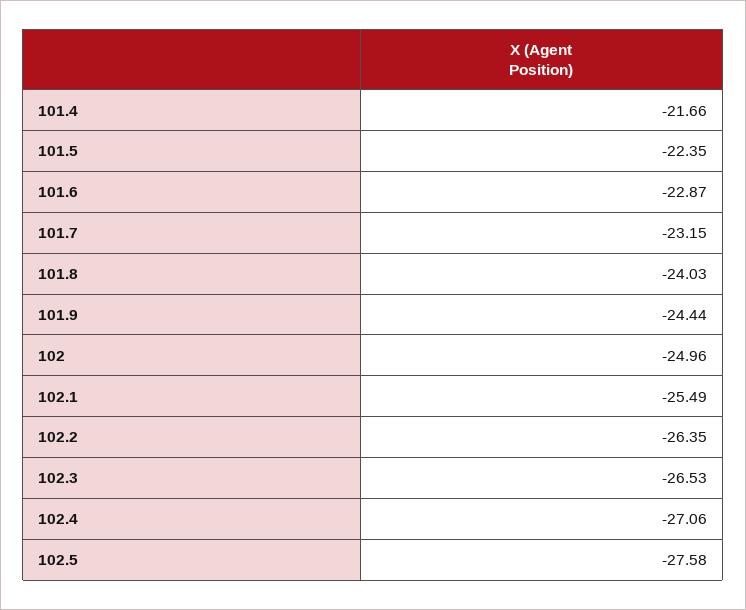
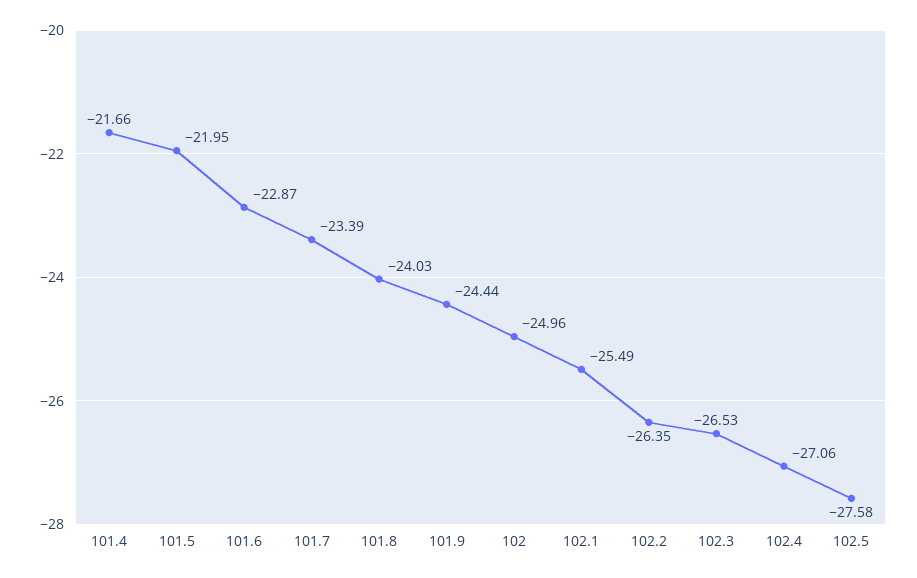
  {
    "101.4": -21.66,
-   "101.5": -22.35,
+   "101.5": -21.95,
    "101.6": -22.87,
-   "101.7": -23.15,
+   "101.7": -23.39,
    "101.8": -24.03,
    "101.9": -24.44,
    "102": -24.96,
    "102.1": -25.49,
    "102.2": -26.35,
    "102.3": -26.53,
    "102.4": -27.06,
    "102.5": -27.58
  }

